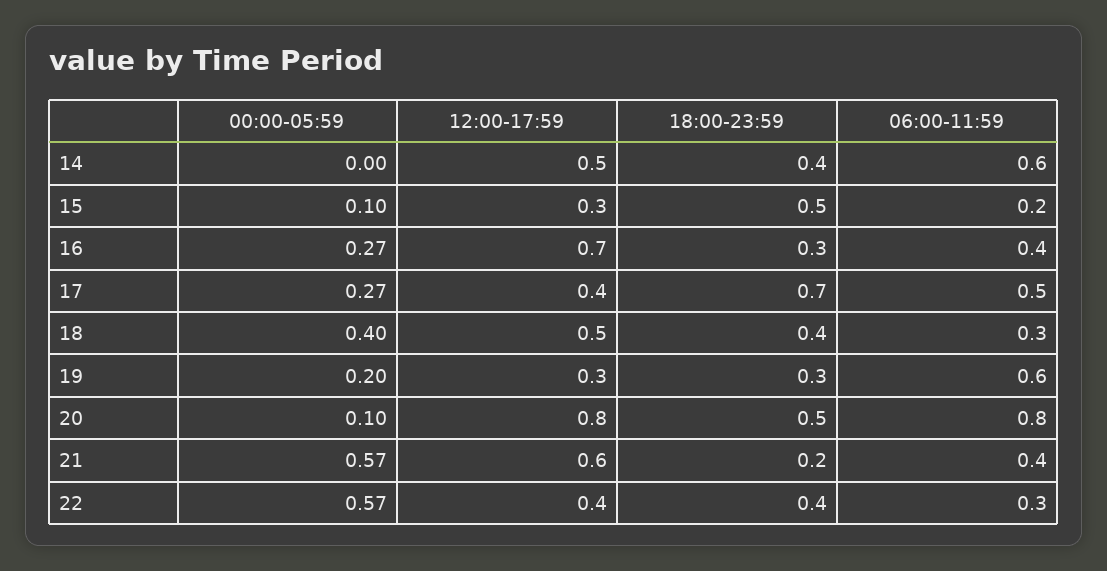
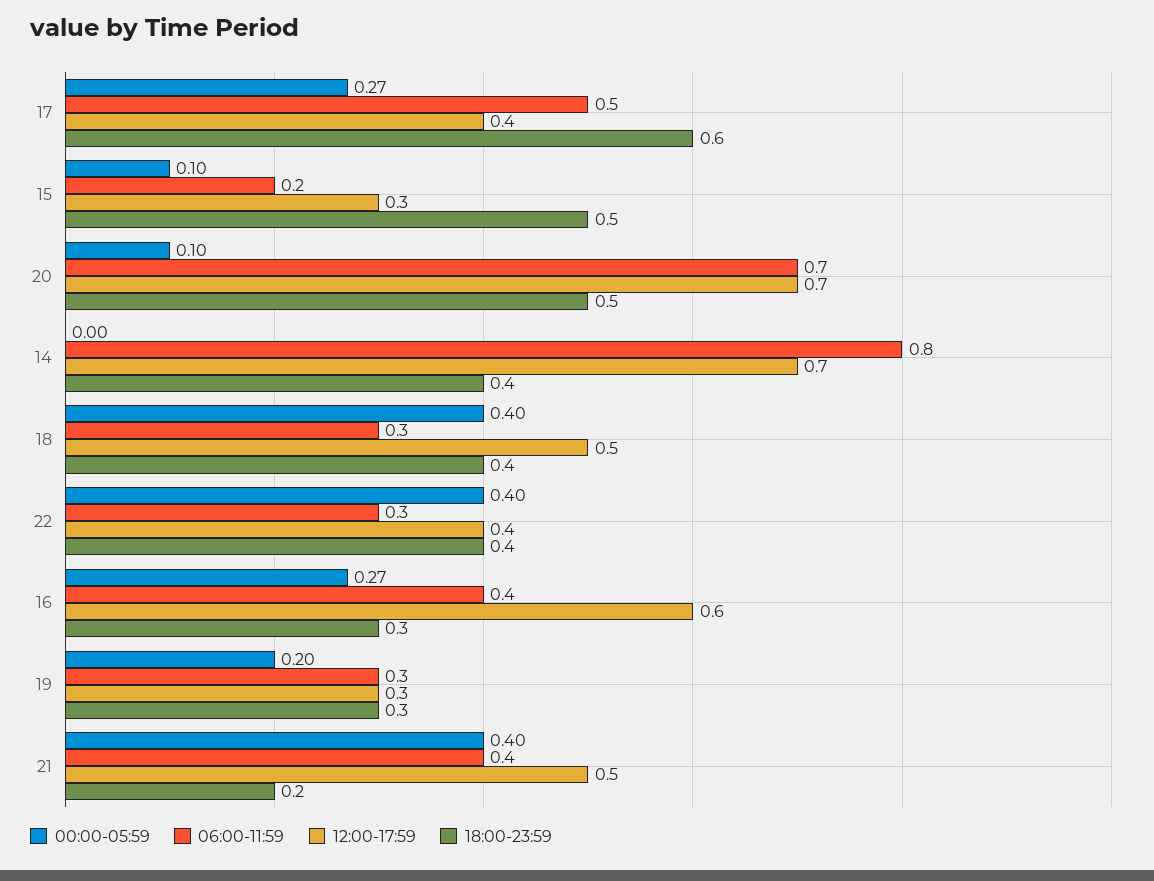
  {
    "00:00-05:59": {
      "14": 0,
      "15": 0.1,
      "16": 0.27,
      "17": 0.27,
      "18": 0.4,
      "19": 0.2,
      "20": 0.1,
-     "21": 0.57,
+     "21": 0.4,
-     "22": 0.57
+     "22": 0.4
    },
    "12:00-17:59": {
-     "14": 0.5,
+     "14": 0.7,
      "15": 0.3,
-     "16": 0.7,
+     "16": 0.6,
      "17": 0.4,
      "18": 0.5,
      "19": 0.3,
-     "20": 0.8,
+     "20": 0.7,
-     "21": 0.6,
+     "21": 0.5,
      "22": 0.4
    },
    "18:00-23:59": {
      "14": 0.4,
      "15": 0.5,
      "16": 0.3,
-     "17": 0.7,
+     "17": 0.6,
      "18": 0.4,
      "19": 0.3,
      "20": 0.5,
      "21": 0.2,
      "22": 0.4
    },
    "06:00-11:59": {
-     "14": 0.6,
+     "14": 0.8,
      "15": 0.2,
      "16": 0.4,
      "17": 0.5,
      "18": 0.3,
-     "19": 0.6,
+     "19": 0.3,
-     "20": 0.8,
+     "20": 0.7,
      "21": 0.4,
      "22": 0.3
    }
  }

